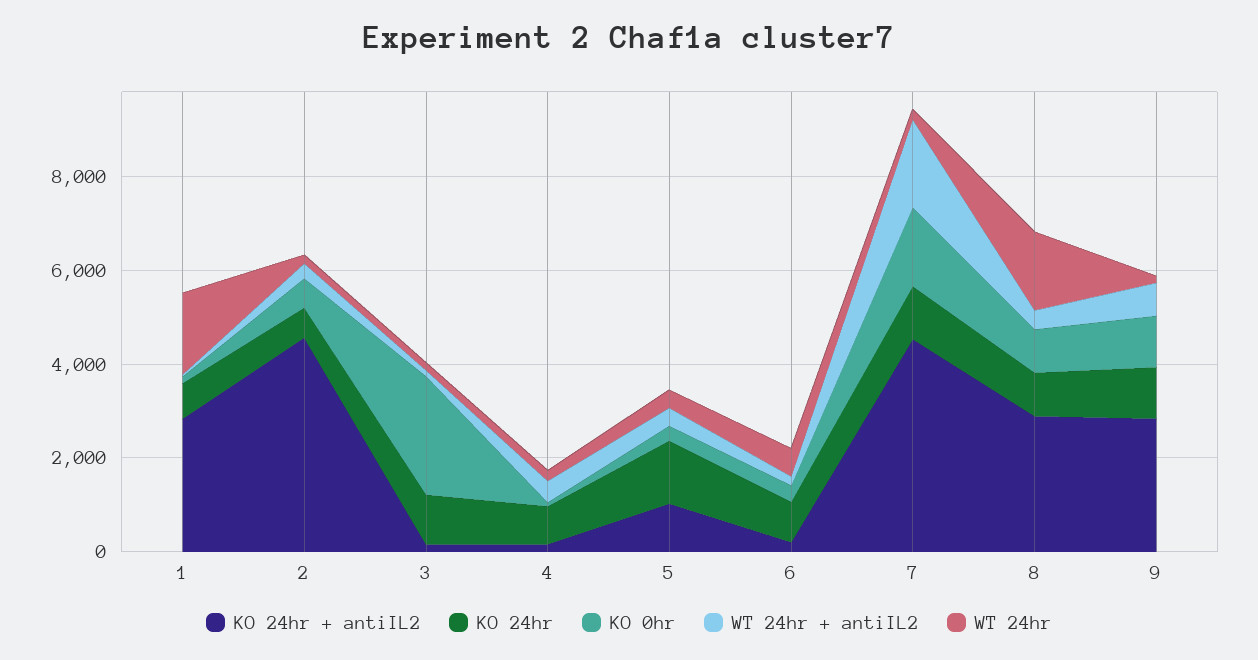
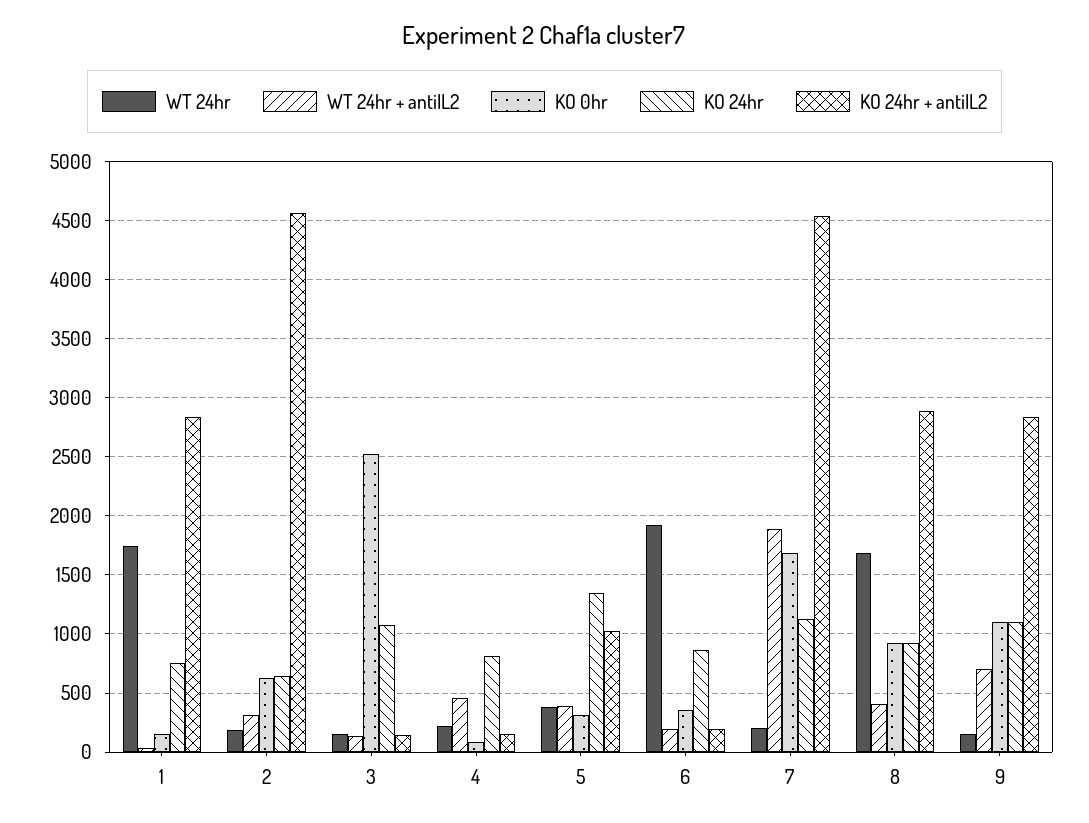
  {
    "KO 24hr + antiIL2": {
      "1": 2800,
      "2": 4600,
      "3": 100,
      "4": 200,
      "5": 1000,
      "6": 200,
      "7": 4500,
      "8": 2900,
      "9": 2800
    },
    "KO 24hr": {
      "1": 800,
      "2": 600,
      "3": 1100,
      "4": 800,
      "5": 1300,
      "6": 900,
      "7": 1100,
      "8": 900,
      "9": 1100
    },
    "KO 0hr": {
      "1": 200,
      "2": 600,
      "3": 2500,
      "4": 100,
      "5": 300,
      "6": 400,
      "7": 1700,
      "8": 900,
      "9": 1100
    },
    "WT 24hr + antiIL2": {
      "1": 0,
      "2": 300,
      "3": 100,
      "4": 500,
      "5": 400,
      "6": 200,
      "7": 1900,
      "8": 400,
      "9": 700
    },
    "WT 24hr": {
      "1": 1700,
      "2": 200,
      "3": 200,
      "4": 200,
      "5": 400,
-     "6": 500,
+     "6": 1900,
      "7": 200,
      "8": 1700,
      "9": 200
    }
  }

